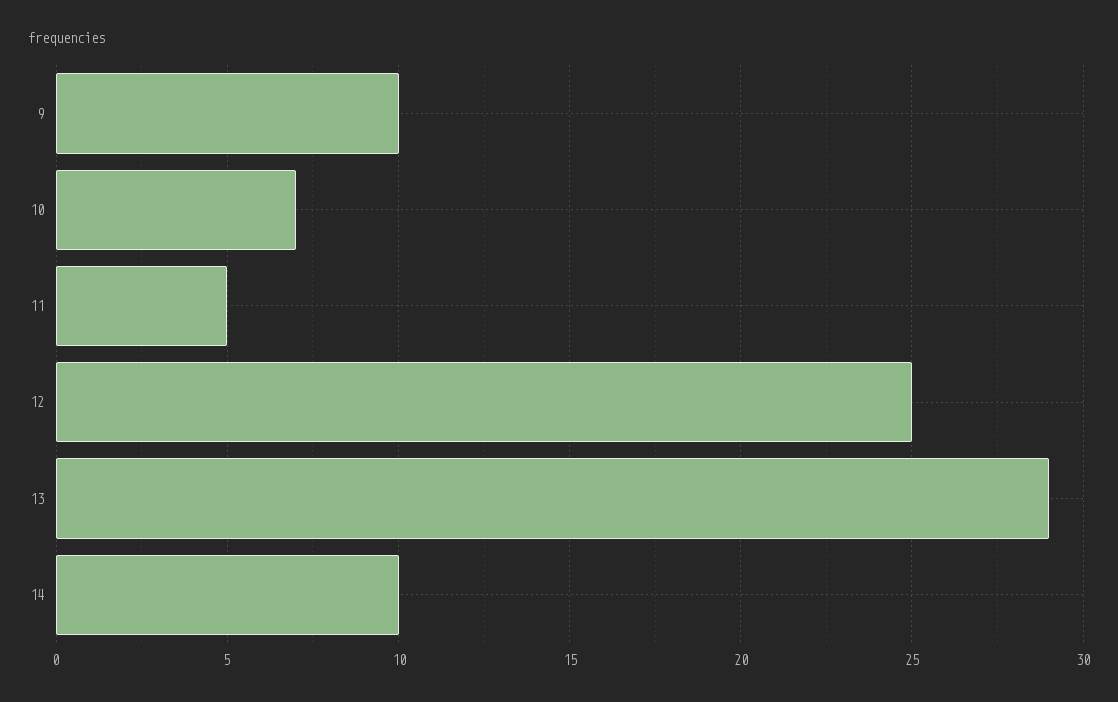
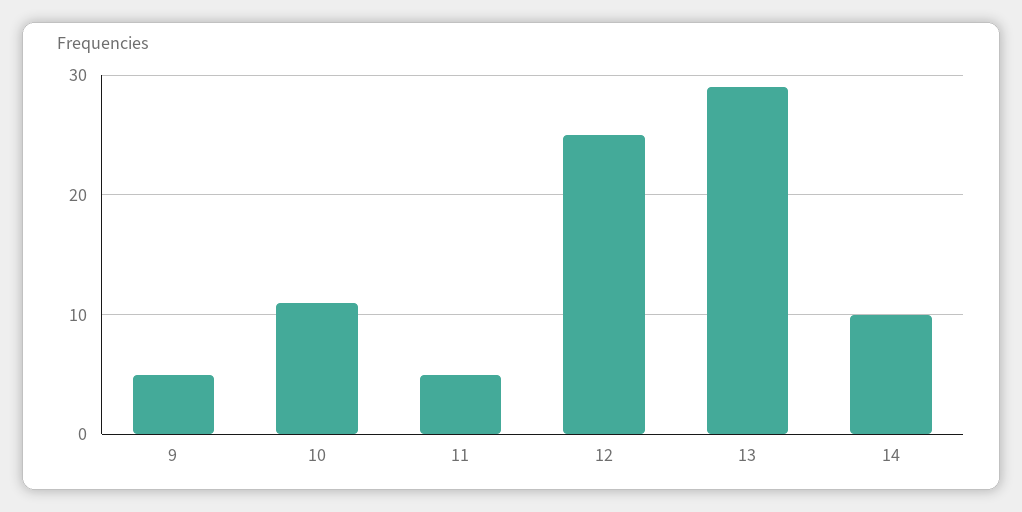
  {
-   "9": 10,
+   "9": 5,
-   "10": 7,
+   "10": 11,
    "11": 5,
    "12": 25,
    "13": 29,
    "14": 10
  }

